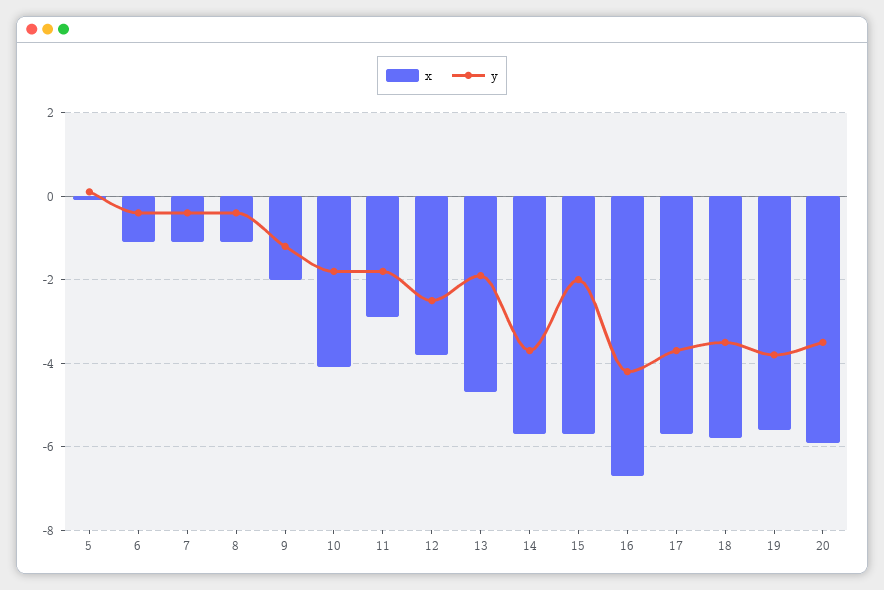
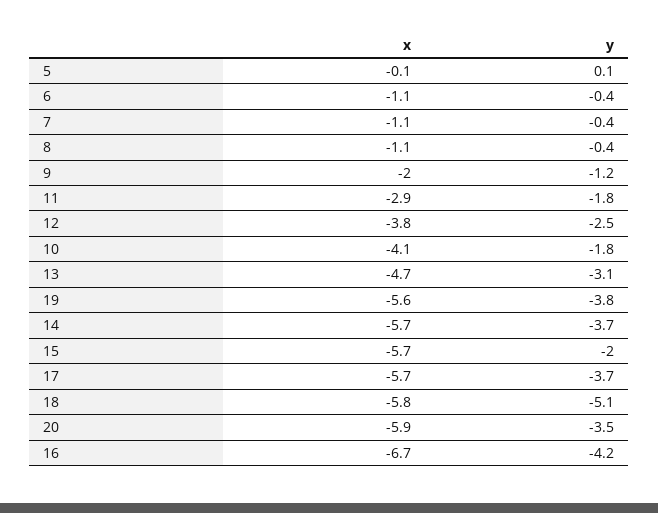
  {
    "x": {
      "5": -0.1,
      "6": -1.1,
      "7": -1.1,
      "8": -1.1,
      "9": -2,
      "10": -4.1,
      "11": -2.9,
      "12": -3.8,
      "13": -4.7,
      "14": -5.7,
      "15": -5.7,
      "16": -6.7,
      "17": -5.7,
      "18": -5.8,
      "19": -5.6,
      "20": -5.9
    },
    "y": {
      "5": 0.1,
      "6": -0.4,
      "7": -0.4,
      "8": -0.4,
      "9": -1.2,
      "10": -1.8,
      "11": -1.8,
      "12": -2.5,
-     "13": -2,
+     "13": -3.1,
      "14": -3.7,
      "15": -2,
      "16": -4.2,
      "17": -3.7,
-     "18": -3.5,
+     "18": -5.1,
      "19": -3.8,
      "20": -3.5
    }
  }

